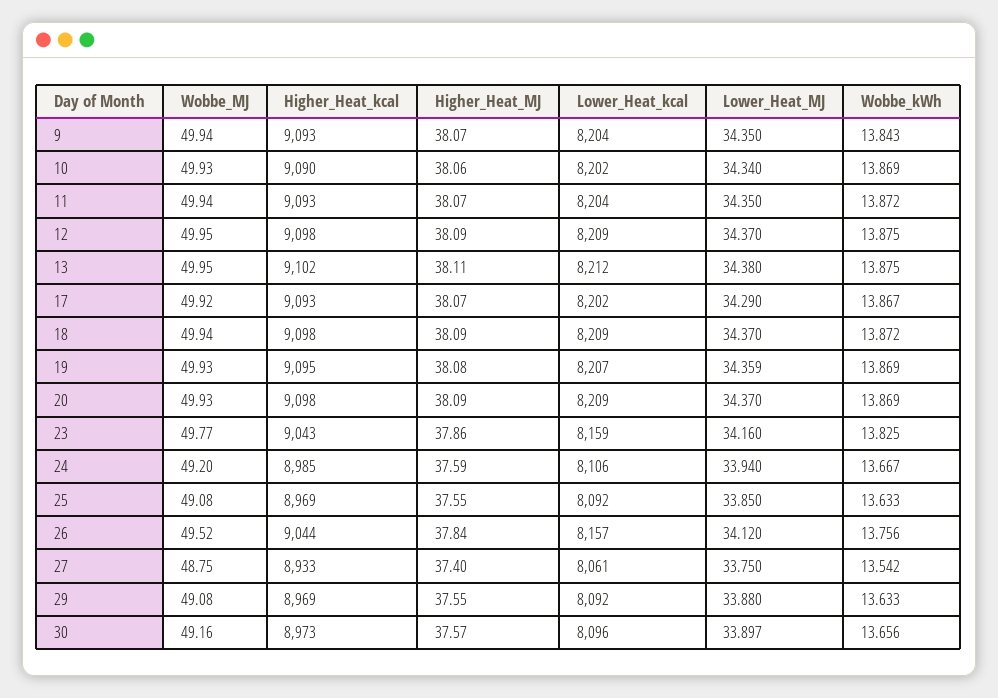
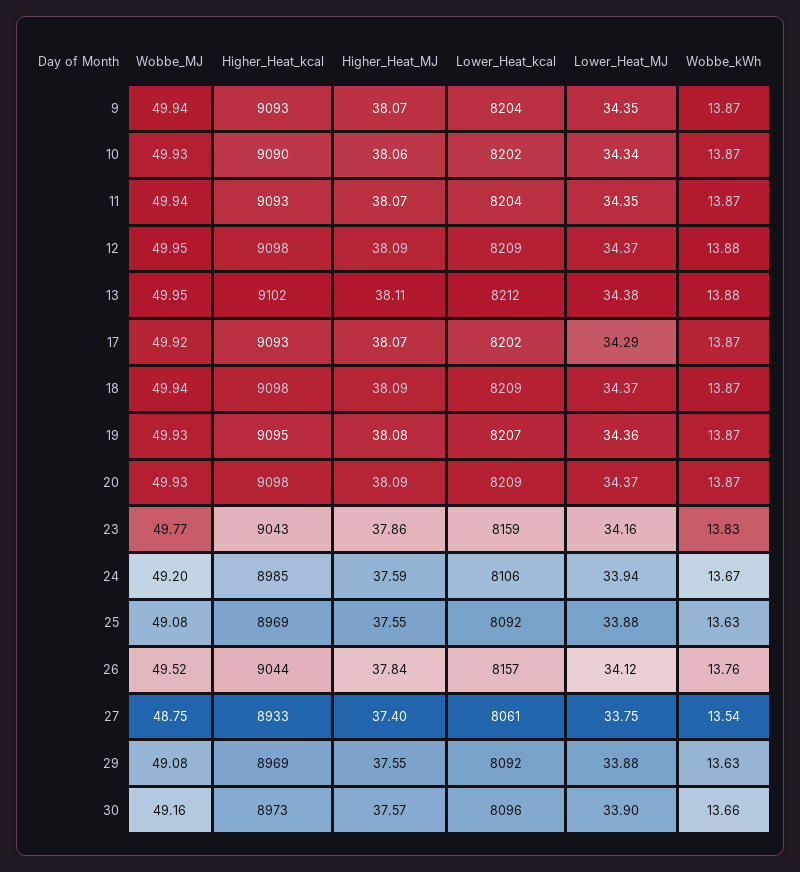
  {
    "Wobbe_MJ": {
      "9": 49.94,
      "10": 49.93,
      "11": 49.94,
      "12": 49.95,
      "13": 49.95,
      "17": 49.92,
      "18": 49.94,
      "19": 49.93,
      "20": 49.93,
      "23": 49.77,
      "24": 49.2,
      "25": 49.08,
      "26": 49.52,
      "27": 48.75,
      "29": 49.08,
      "30": 49.16
    },
    "Higher_Heat_kcal": {
      "9": 9093,
      "10": 9090,
      "11": 9093,
      "12": 9098,
      "13": 9102,
      "17": 9093,
      "18": 9098,
      "19": 9095,
      "20": 9098,
      "23": 9043,
      "24": 8985,
      "25": 8969,
      "26": 9044,
      "27": 8933,
      "29": 8969,
      "30": 8973
    },
    "Higher_Heat_MJ": {
      "9": 38.07,
      "10": 38.06,
      "11": 38.07,
      "12": 38.09,
      "13": 38.11,
      "17": 38.07,
      "18": 38.09,
      "19": 38.08,
      "20": 38.09,
      "23": 37.86,
      "24": 37.59,
      "25": 37.55,
      "26": 37.84,
      "27": 37.4,
      "29": 37.55,
      "30": 37.57
    },
    "Lower_Heat_kcal": {
      "9": 8204,
      "10": 8202,
      "11": 8204,
      "12": 8209,
      "13": 8212,
      "17": 8202,
      "18": 8209,
      "19": 8207,
      "20": 8209,
      "23": 8159,
      "24": 8106,
      "25": 8092,
      "26": 8157,
      "27": 8061,
      "29": 8092,
      "30": 8096
    },
    "Lower_Heat_MJ": {
      "9": 34.35,
      "10": 34.34,
      "11": 34.35,
      "12": 34.37,
      "13": 34.38,
      "17": 34.29,
      "18": 34.37,
      "19": 34.359,
      "20": 34.37,
      "23": 34.16,
      "24": 33.94,
-     "25": 33.85,
+     "25": 33.88,
      "26": 34.12,
      "27": 33.75,
      "29": 33.88,
      "30": 33.897
    },
    "Wobbe_kWh": {
-     "9": 13.843,
+     "9": 13.87,
      "10": 13.869,
      "11": 13.872,
      "12": 13.875,
      "13": 13.875,
      "17": 13.867,
      "18": 13.872,
      "19": 13.869,
      "20": 13.869,
      "23": 13.825,
      "24": 13.667,
      "25": 13.633,
      "26": 13.756,
      "27": 13.542,
      "29": 13.633,
      "30": 13.656
    }
  }

